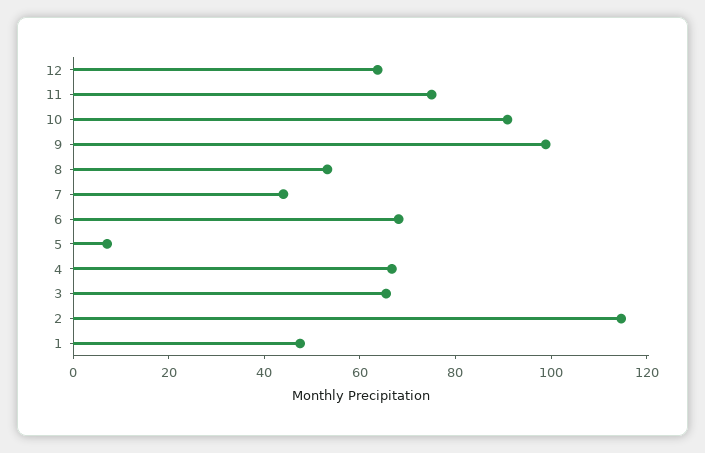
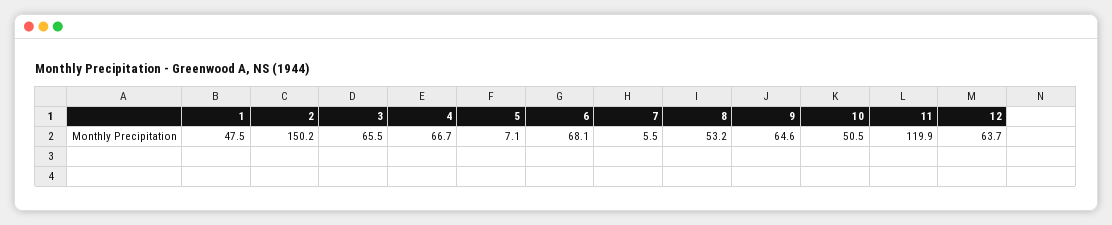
  {
    "12": 63.7,
-   "11": 75,
+   "11": 119.9,
-   "10": 90,
+   "10": 50.5,
-   "9": 100,
+   "9": 64.6,
    "8": 53.2,
-   "7": 45,
+   "7": 5.5,
    "6": 68.1,
    "5": 7.1,
    "4": 66.7,
    "3": 65.5,
-   "2": 115,
+   "2": 150.2,
    "1": 47.5
  }

